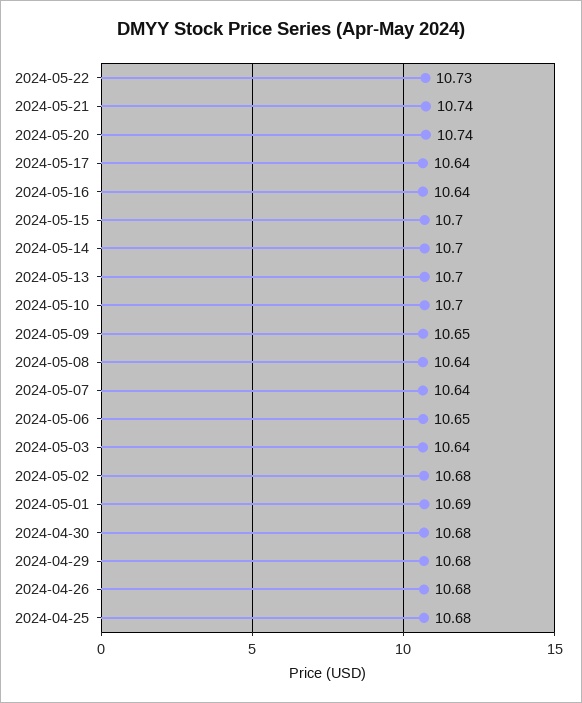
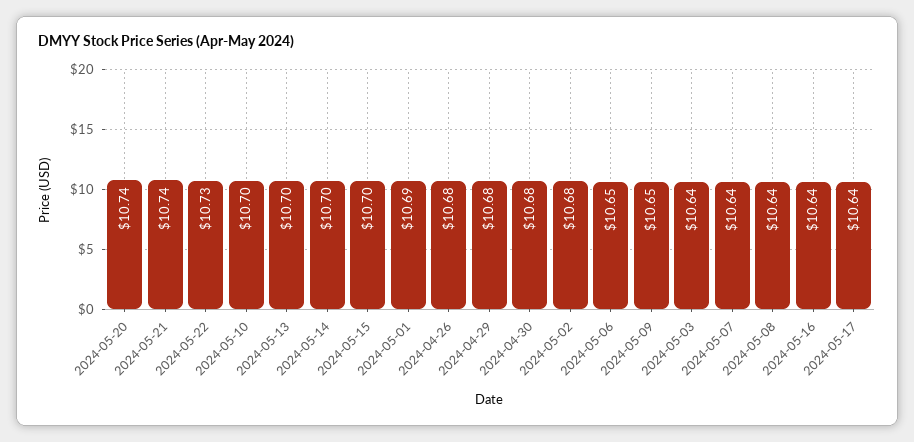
  {
    "2024-05-22": 10.73,
    "2024-05-21": 10.74,
    "2024-05-20": 10.74,
    "2024-05-17": 10.64,
    "2024-05-16": 10.64,
    "2024-05-15": 10.7,
    "2024-05-14": 10.7,
    "2024-05-13": 10.7,
    "2024-05-10": 10.7,
    "2024-05-09": 10.65,
    "2024-05-08": 10.64,
    "2024-05-07": 10.64,
    "2024-05-06": 10.65,
    "2024-05-03": 10.64,
    "2024-05-02": 10.68,
    "2024-05-01": 10.69,
    "2024-04-30": 10.68,
    "2024-04-29": 10.68,
-   "2024-04-26": 10.68,
+   "2024-04-26": 10.68
-   "2024-04-25": 10.68
  }

